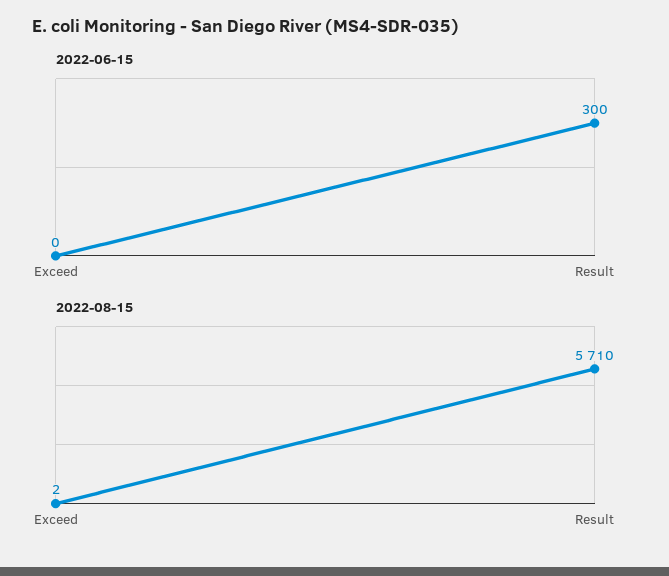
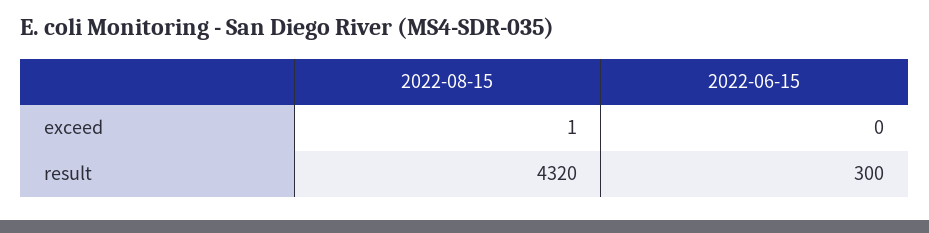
  {
    "2022-06-15": {
      "Exceed": 0,
      "Result": 300
    },
    "2022-08-15": {
-     "Exceed": 2,
+     "Exceed": 1,
-     "Result": 5710
+     "Result": 4320
    }
  }

